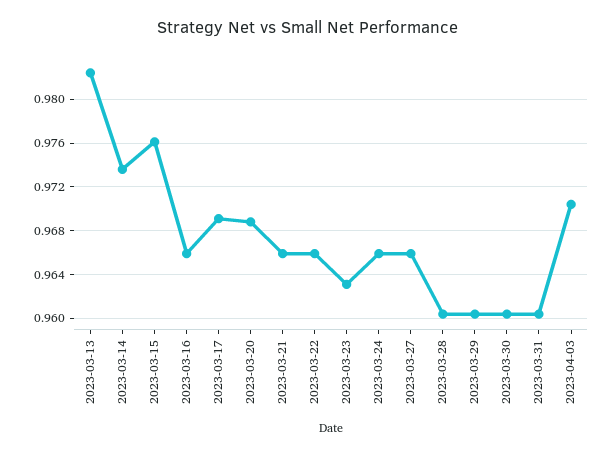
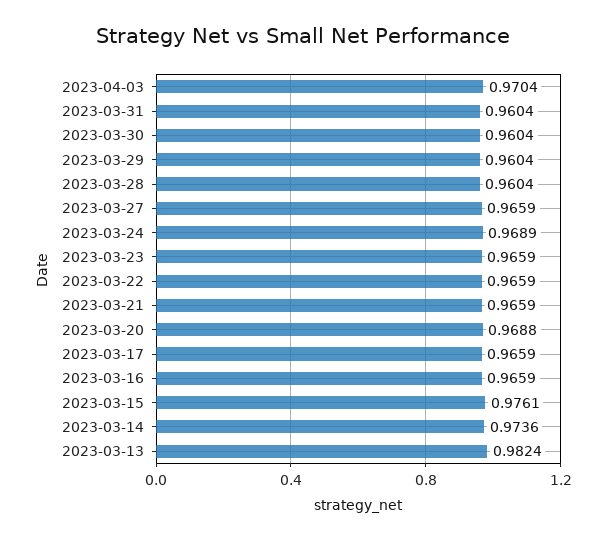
  {
    "2023-03-13": 0.9824,
    "2023-03-14": 0.9736,
    "2023-03-15": 0.9761,
    "2023-03-16": 0.9659,
-   "2023-03-17": 0.969,
+   "2023-03-17": 0.9659,
    "2023-03-20": 0.9688,
    "2023-03-21": 0.9659,
    "2023-03-22": 0.9659,
-   "2023-03-23": 0.963,
+   "2023-03-23": 0.9659,
-   "2023-03-24": 0.966,
+   "2023-03-24": 0.9689,
    "2023-03-27": 0.9659,
    "2023-03-28": 0.9604,
    "2023-03-29": 0.9604,
    "2023-03-30": 0.9604,
    "2023-03-31": 0.9604,
    "2023-04-03": 0.9704
  }

